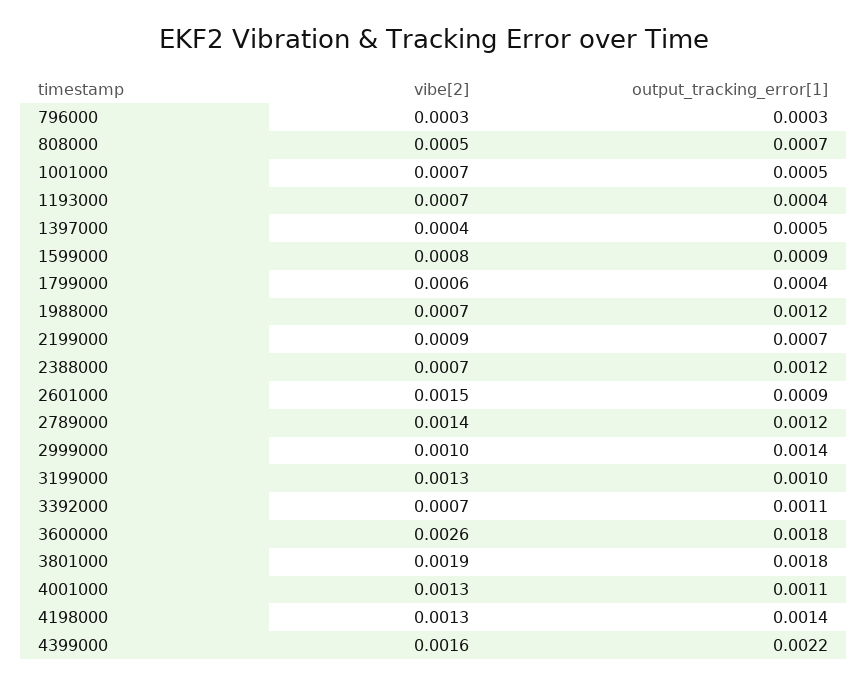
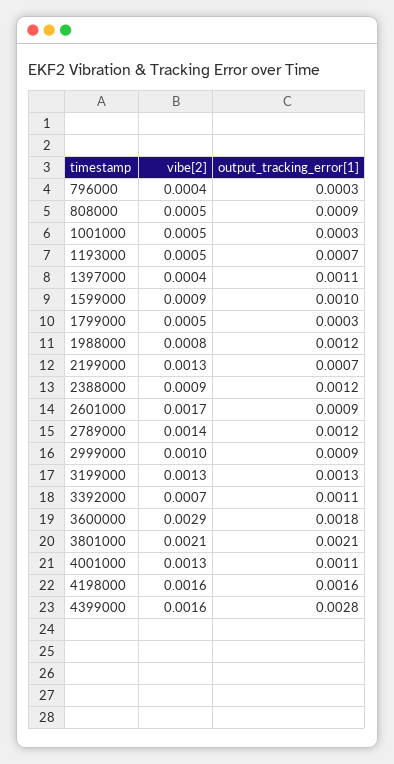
  {
    "vibe[2]": {
-     "796000": 0.0003,
+     "796000": 0.0004,
      "808000": 0.0005,
-     "1001000": 0.0007,
+     "1001000": 0.0005,
-     "1193000": 0.0007,
+     "1193000": 0.0005,
      "1397000": 0.0004,
-     "1599000": 0.0008,
+     "1599000": 0.0009,
-     "1799000": 0.0006,
+     "1799000": 0.0005,
-     "1988000": 0.0007,
+     "1988000": 0.0008,
-     "2199000": 0.0009,
+     "2199000": 0.0013,
-     "2388000": 0.0007,
+     "2388000": 0.0009,
-     "2601000": 0.0015,
+     "2601000": 0.0017,
      "2789000": 0.0014,
      "2999000": 0.001,
      "3199000": 0.0013,
      "3392000": 0.0007,
-     "3600000": 0.0026,
+     "3600000": 0.0029,
-     "3801000": 0.0019,
+     "3801000": 0.0021,
      "4001000": 0.0013,
-     "4198000": 0.0013,
+     "4198000": 0.0016,
      "4399000": 0.0016
    },
    "output_tracking_error[1]": {
      "796000": 0.0003,
-     "808000": 0.0007,
+     "808000": 0.0009,
-     "1001000": 0.0005,
+     "1001000": 0.0003,
-     "1193000": 0.0004,
+     "1193000": 0.0007,
-     "1397000": 0.0005,
+     "1397000": 0.0011,
-     "1599000": 0.0009,
+     "1599000": 0.001,
-     "1799000": 0.0004,
+     "1799000": 0.0003,
      "1988000": 0.0012,
      "2199000": 0.0007,
      "2388000": 0.0012,
      "2601000": 0.0009,
      "2789000": 0.0012,
-     "2999000": 0.0014,
+     "2999000": 0.0009,
-     "3199000": 0.001,
+     "3199000": 0.0013,
      "3392000": 0.0011,
      "3600000": 0.0018,
-     "3801000": 0.0018,
+     "3801000": 0.0021,
      "4001000": 0.0011,
-     "4198000": 0.0014,
+     "4198000": 0.0016,
-     "4399000": 0.0022
+     "4399000": 0.0028
    }
  }

